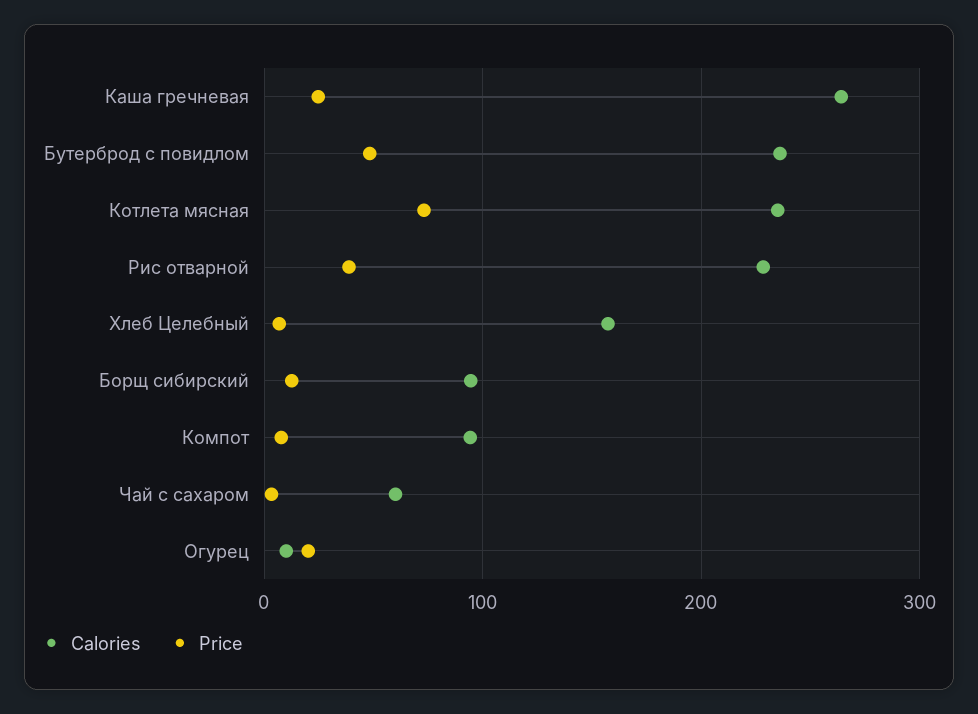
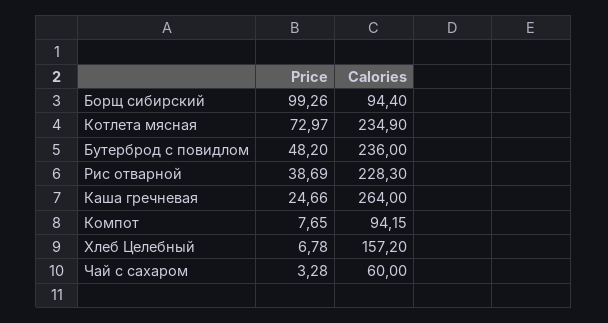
  {
    "Calories": {
      "Каша гречневая": 264,
      "Бутерброд с повидлом": 236,
      "Котлета мясная": 234.9,
      "Рис отварной": 228.3,
      "Хлеб Целебный": 157.2,
      "Борщ сибирский": 94.4,
      "Компот": 94.15,
-     "Чай с сахаром": 60,
+     "Чай с сахаром": 60
-     "Огурец": 10
    },
    "Price": {
      "Каша гречневая": 24.66,
      "Бутерброд с повидлом": 48.2,
      "Котлета мясная": 72.97,
      "Рис отварной": 38.69,
      "Хлеб Целебный": 6.78,
-     "Борщ сибирский": 10,
+     "Борщ сибирский": 99.26,
      "Компот": 7.65,
-     "Чай с сахаром": 3.28,
+     "Чай с сахаром": 3.28
-     "Огурец": 20
    }
  }

